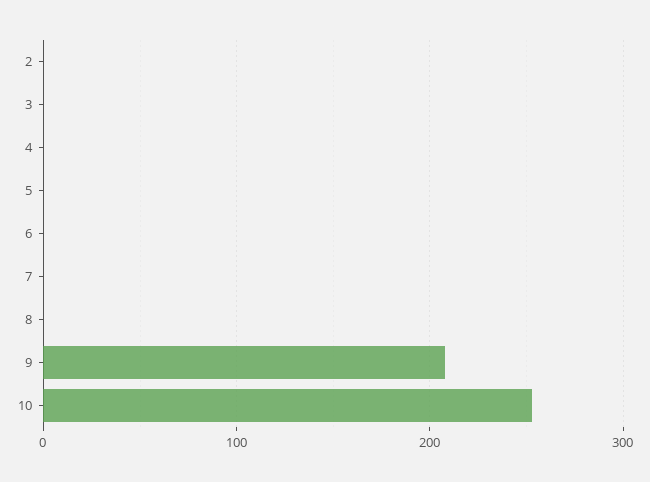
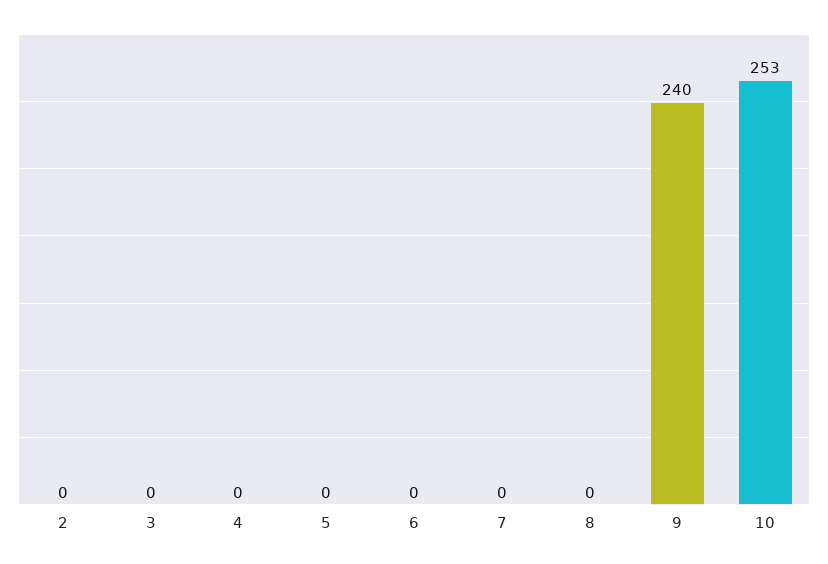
  {
    "2": 0,
    "3": 0,
    "4": 0,
    "5": 0,
    "6": 0,
    "7": 0,
    "8": 0,
-   "9": 210,
+   "9": 240,
    "10": 253
  }

